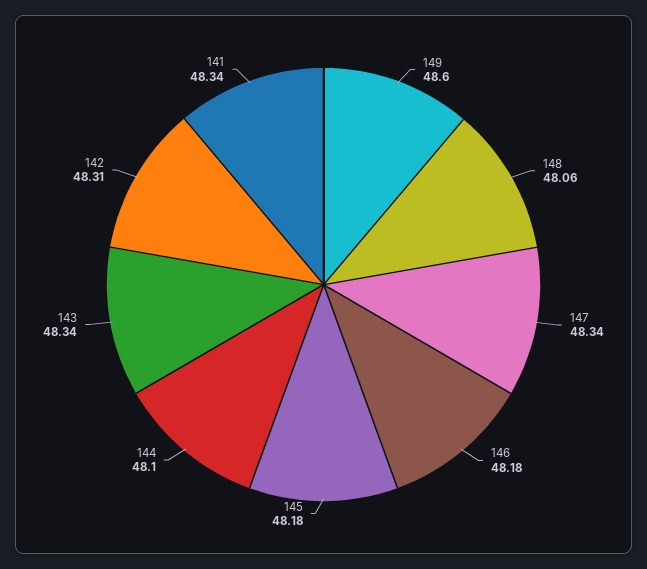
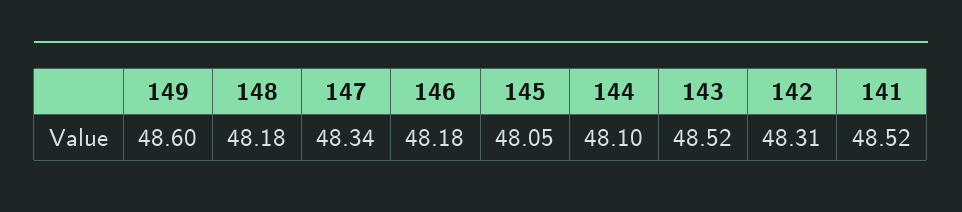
  {
    "149": 48.6,
-   "148": 48.06,
+   "148": 48.18,
    "147": 48.34,
    "146": 48.18,
-   "145": 48.18,
+   "145": 48.05,
    "144": 48.1,
-   "143": 48.34,
+   "143": 48.52,
    "142": 48.31,
-   "141": 48.34
+   "141": 48.52
  }

